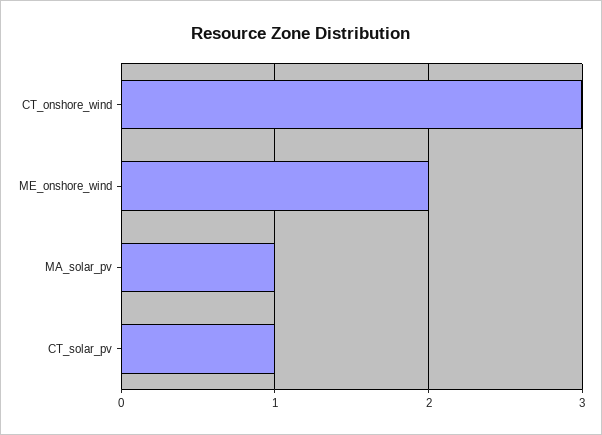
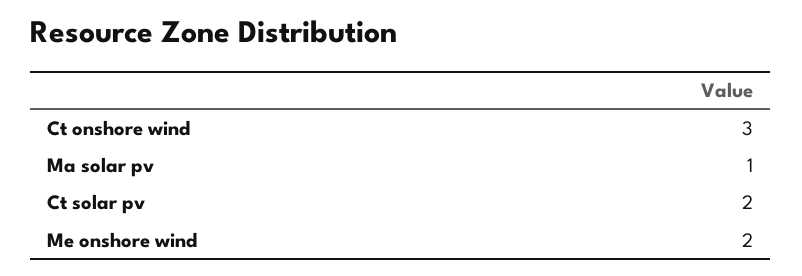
  {
    "CT_onshore_wind": 3,
    "ME_onshore_wind": 2,
    "MA_solar_pv": 1,
-   "CT_solar_pv": 1
+   "CT_solar_pv": 2
  }

